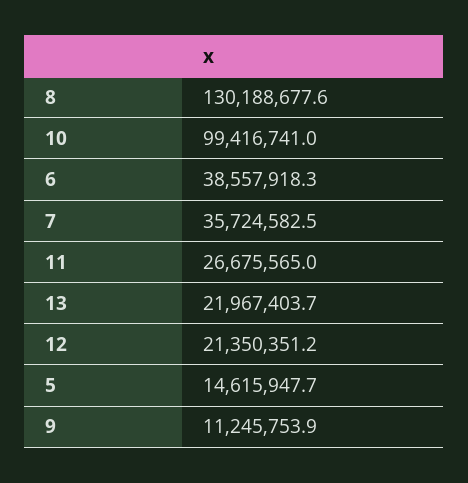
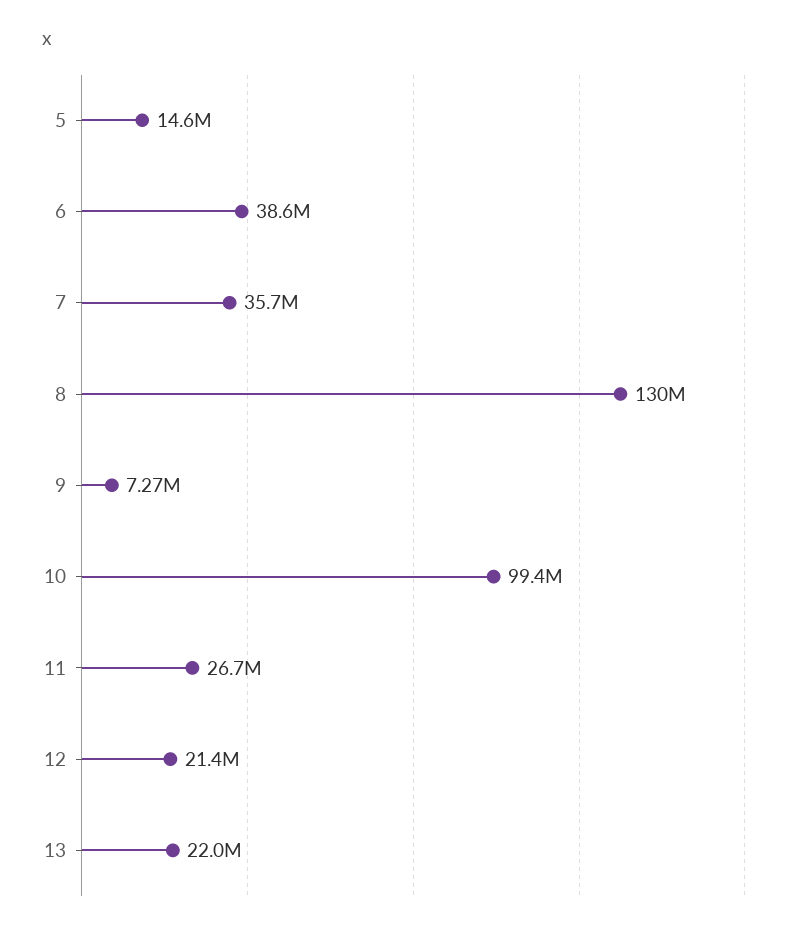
  {
    "8": 130188677.6,
    "10": 99416741,
    "6": 38557918.3,
    "7": 35724582.5,
    "11": 26675565,
    "13": 21967403.7,
    "12": 21350351.2,
    "5": 14615947.7,
-   "9": 11245753.9
+   "9": 7270000
  }

